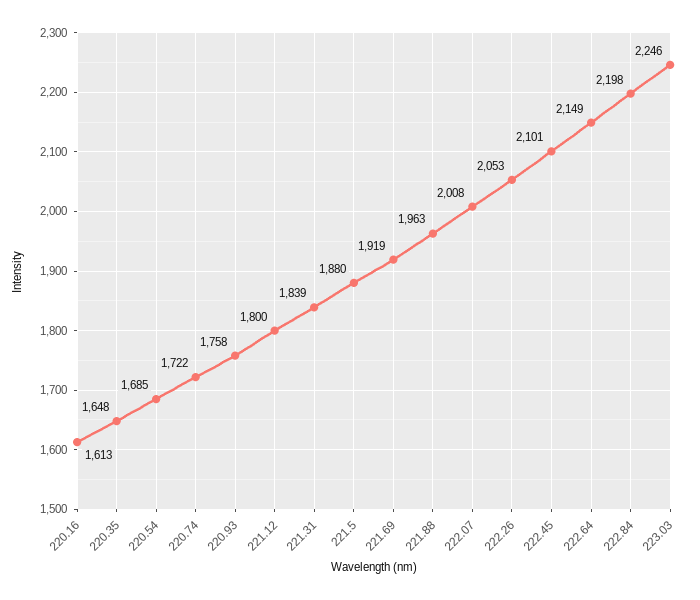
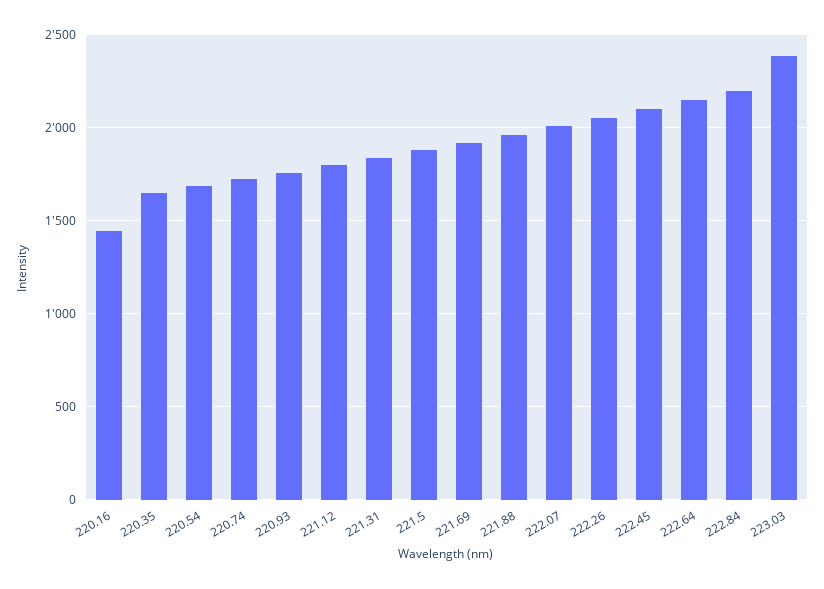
  {
-   "220.16": 1613,
+   "220.16": 1450,
    "220.35": 1648,
    "220.54": 1685,
    "220.74": 1722,
    "220.93": 1758,
    "221.12": 1800,
    "221.31": 1839,
    "221.5": 1880,
    "221.69": 1919,
    "221.88": 1963,
    "222.07": 2008,
    "222.26": 2053,
    "222.45": 2101,
    "222.64": 2149,
    "222.84": 2198,
-   "223.03": 2246
+   "223.03": 2400
  }

